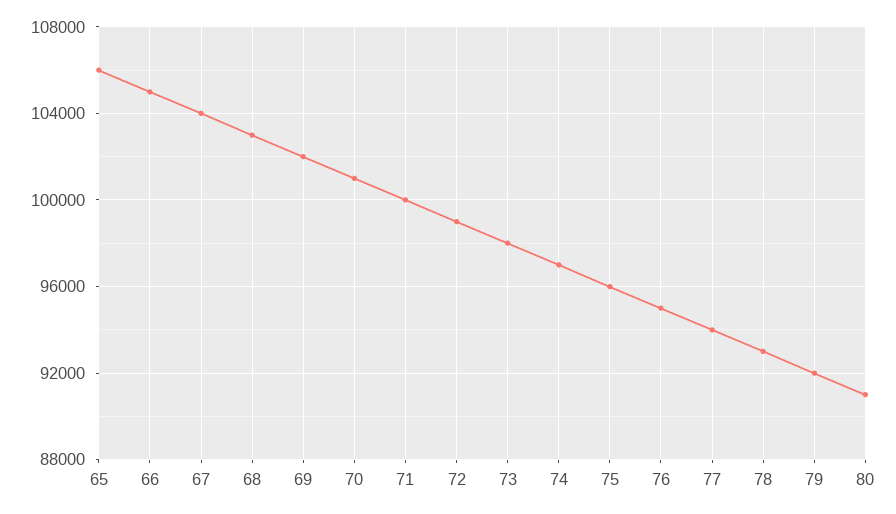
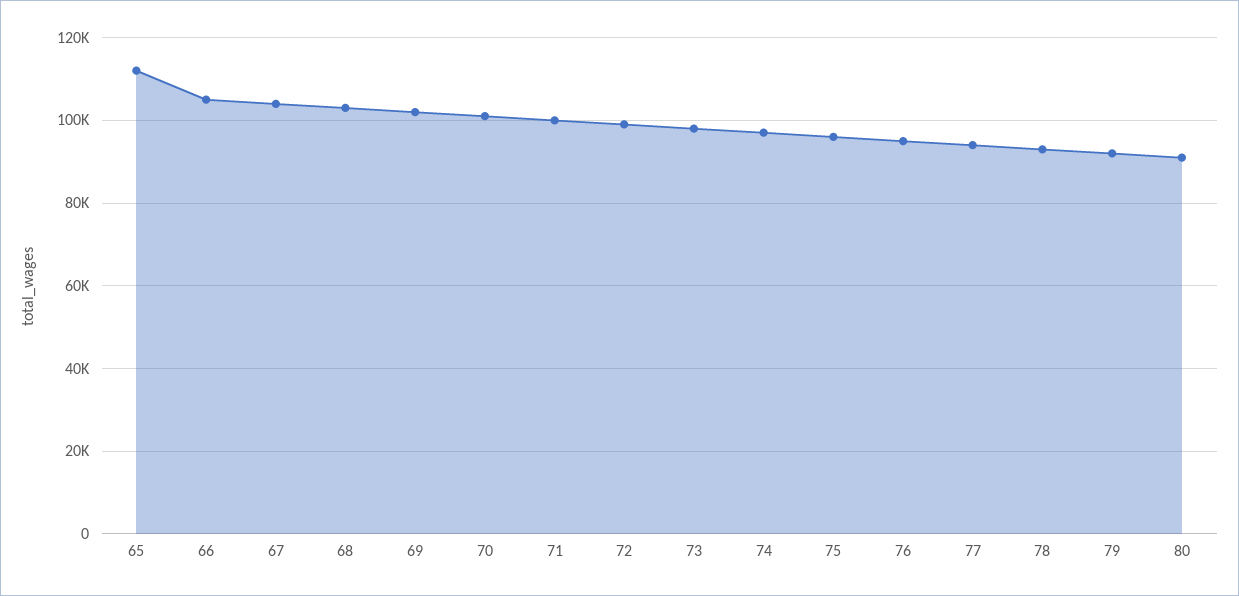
  {
-   "65": 106000,
+   "65": 112000,
    "66": 105000,
    "67": 104000,
    "68": 103000,
    "69": 102000,
    "70": 101000,
    "71": 100000,
    "72": 99000,
    "73": 98000,
    "74": 97000,
    "75": 96000,
    "76": 95000,
    "77": 94000,
    "78": 93000,
    "79": 92000,
    "80": 91000
  }

